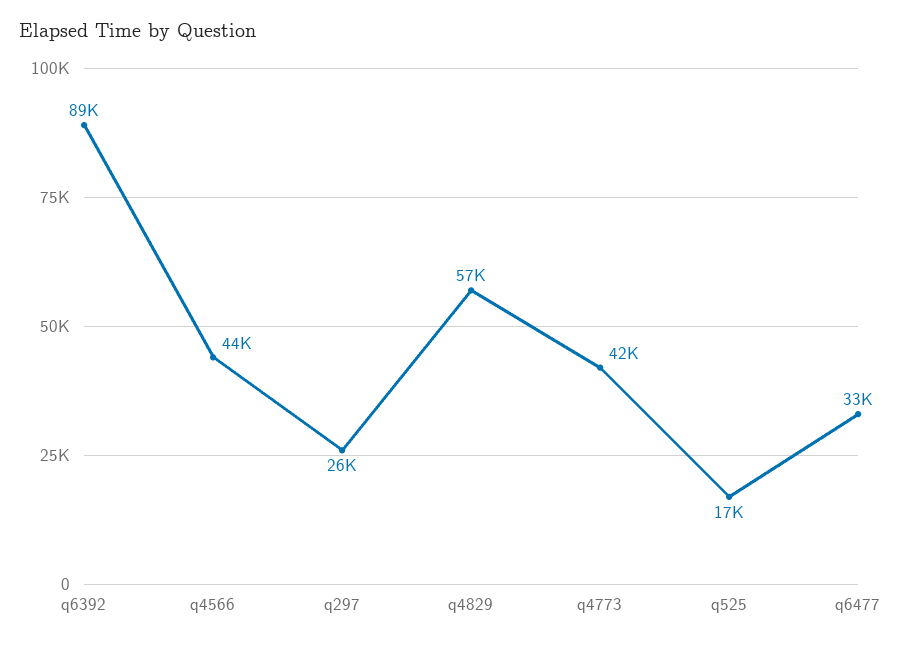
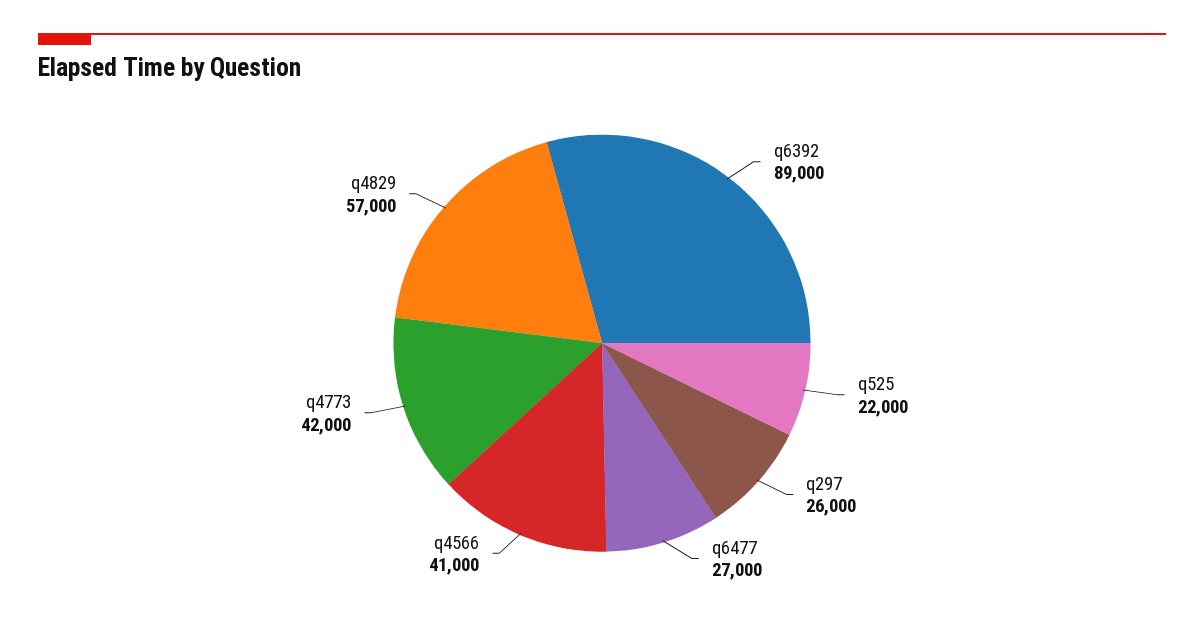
  {
    "q6392": 89000,
-   "q4566": 44000,
+   "q4566": 41000,
    "q297": 26000,
    "q4829": 57000,
    "q4773": 42000,
-   "q525": 17000,
+   "q525": 22000,
-   "q6477": 33000
+   "q6477": 27000
  }

